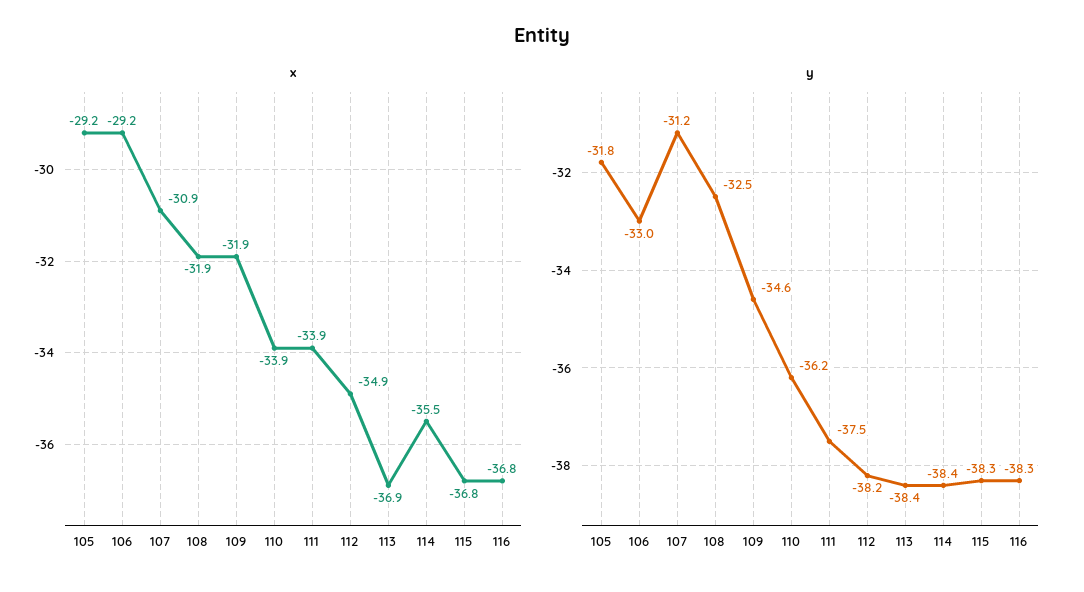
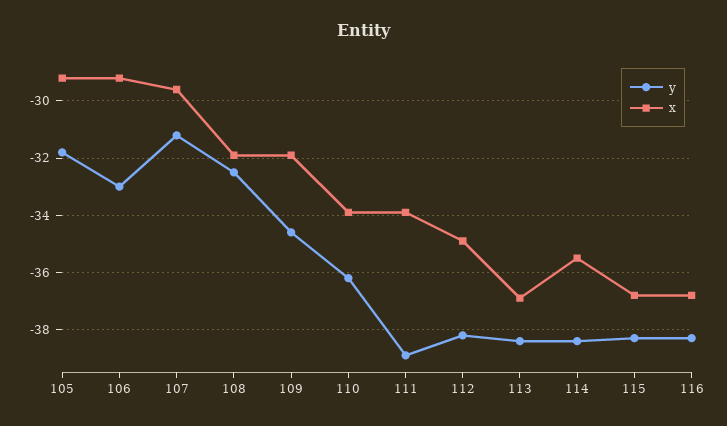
  {
    "x": {
      "105": -29.2,
      "106": -29.2,
-     "107": -30.9,
+     "107": -29.5,
      "108": -31.9,
      "109": -31.9,
      "110": -33.9,
      "111": -33.9,
      "112": -34.9,
      "113": -36.9,
      "114": -35.5,
      "115": -36.8,
      "116": -36.8
    },
    "y": {
      "105": -31.8,
      "106": -33,
      "107": -31.2,
      "108": -32.5,
      "109": -34.6,
      "110": -36.2,
-     "111": -37.5,
+     "111": -39,
      "112": -38.2,
      "113": -38.4,
      "114": -38.4,
      "115": -38.3,
      "116": -38.3
    }
  }

